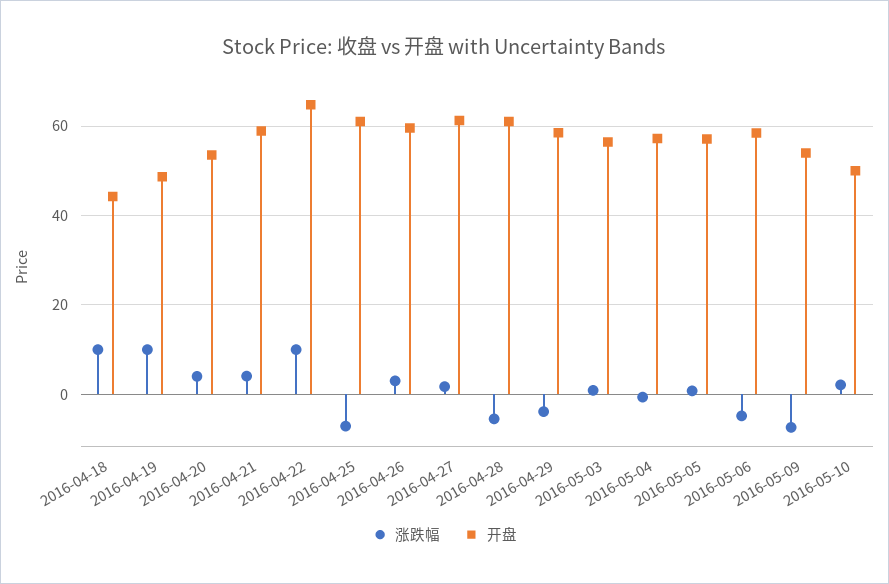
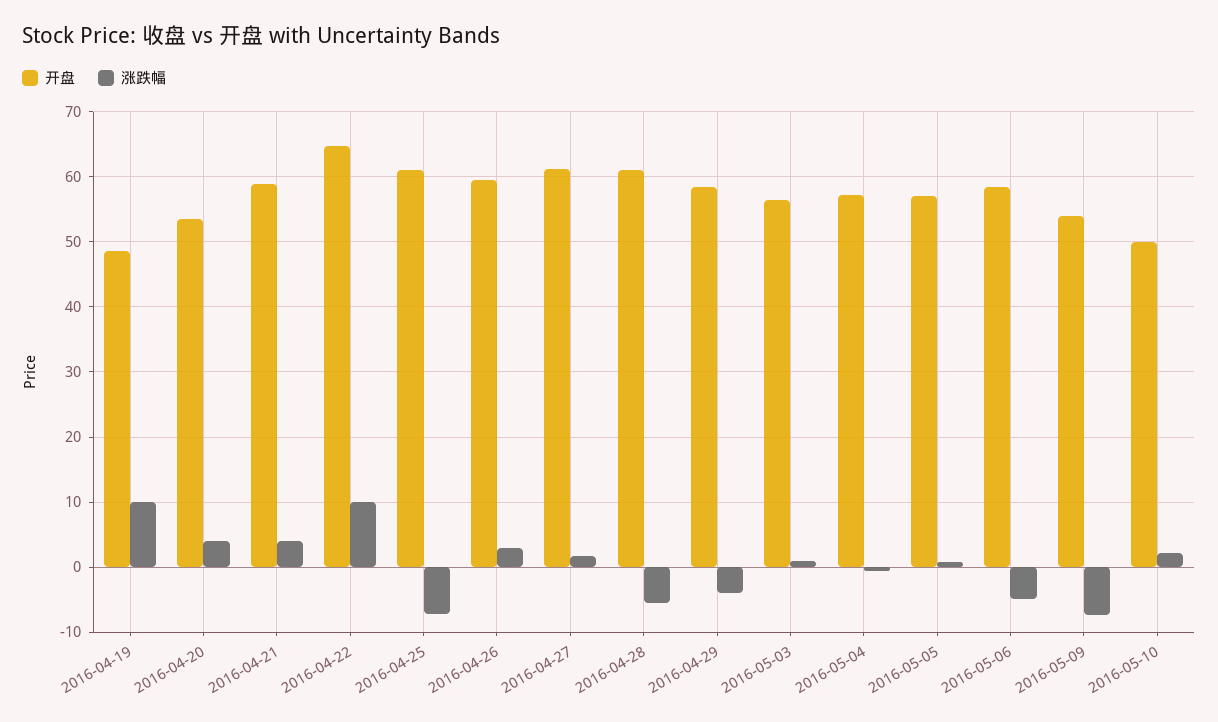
  {
    "涨跌幅": {
-     "2016-04-18": 10,
      "2016-04-19": 10,
      "2016-04-20": 4,
      "2016-04-21": 4,
      "2016-04-22": 10,
      "2016-04-25": -7,
      "2016-04-26": 3,
      "2016-04-27": 2,
      "2016-04-28": -5,
      "2016-04-29": -4,
      "2016-05-03": 1,
      "2016-05-04": -1,
      "2016-05-05": 1,
      "2016-05-06": -5,
      "2016-05-09": -7,
      "2016-05-10": 2
    },
    "开盘": {
-     "2016-04-18": 44,
      "2016-04-19": 49,
      "2016-04-20": 54,
      "2016-04-21": 59,
      "2016-04-22": 65,
      "2016-04-25": 61,
      "2016-04-26": 60,
      "2016-04-27": 61,
      "2016-04-28": 61,
      "2016-04-29": 59,
      "2016-05-03": 56,
      "2016-05-04": 57,
      "2016-05-05": 57,
      "2016-05-06": 58,
      "2016-05-09": 54,
      "2016-05-10": 50
    }
  }

